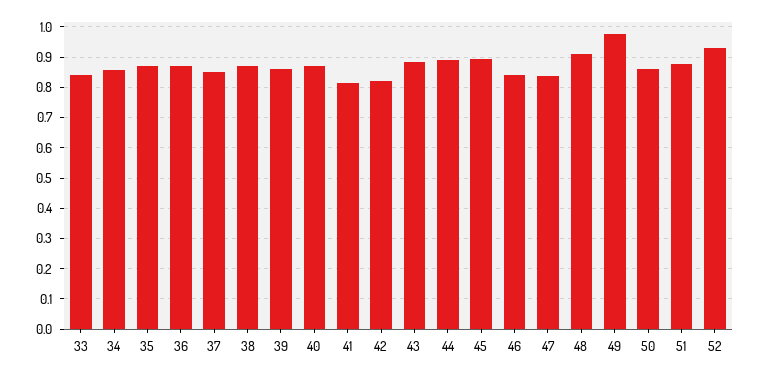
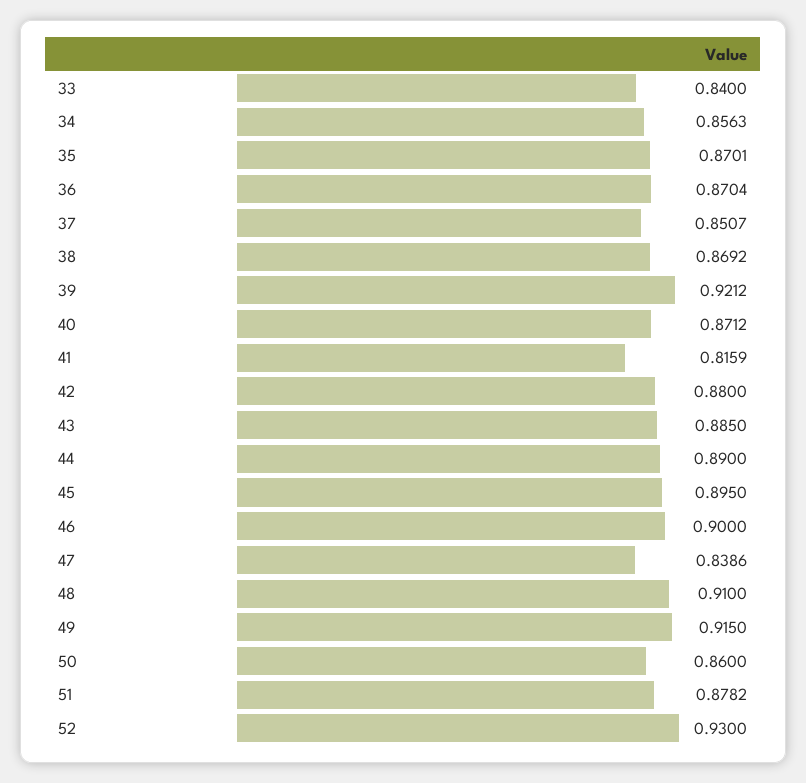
  {
    "33": 0.84,
    "34": 0.8563,
    "35": 0.8701,
    "36": 0.8704,
    "37": 0.8507,
    "38": 0.8692,
-   "39": 0.86,
+   "39": 0.9212,
    "40": 0.8712,
    "41": 0.8159,
-   "42": 0.82,
+   "42": 0.88,
    "43": 0.885,
    "44": 0.89,
    "45": 0.895,
-   "46": 0.84,
+   "46": 0.9,
    "47": 0.8386,
    "48": 0.91,
-   "49": 0.98,
+   "49": 0.915,
    "50": 0.86,
    "51": 0.8782,
    "52": 0.93
  }

